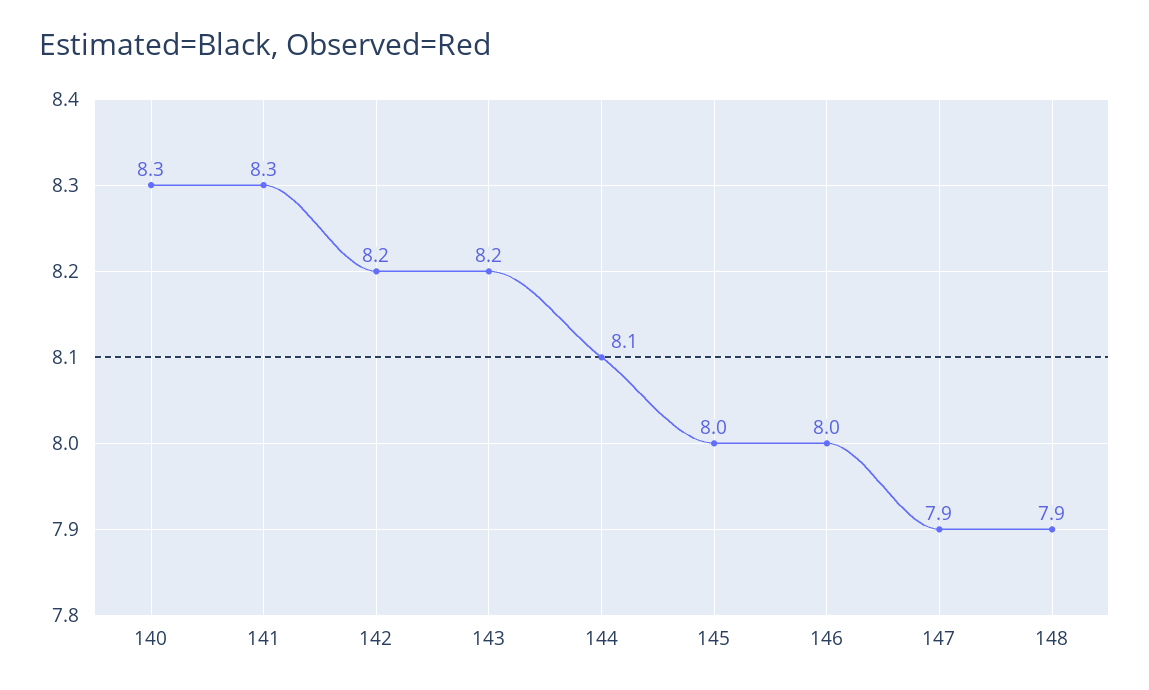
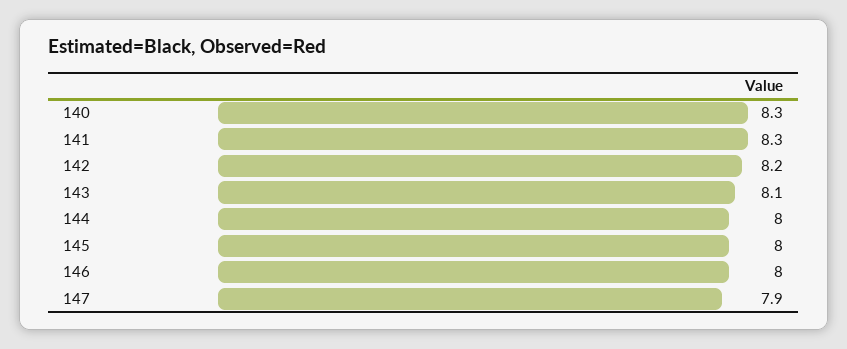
  {
    "140": 8.3,
    "141": 8.3,
    "142": 8.2,
-   "143": 8.2,
+   "143": 8.1,
-   "144": 8.1,
+   "144": 8,
    "145": 8,
    "146": 8,
-   "147": 7.9,
+   "147": 7.9
-   "148": 7.9
  }

